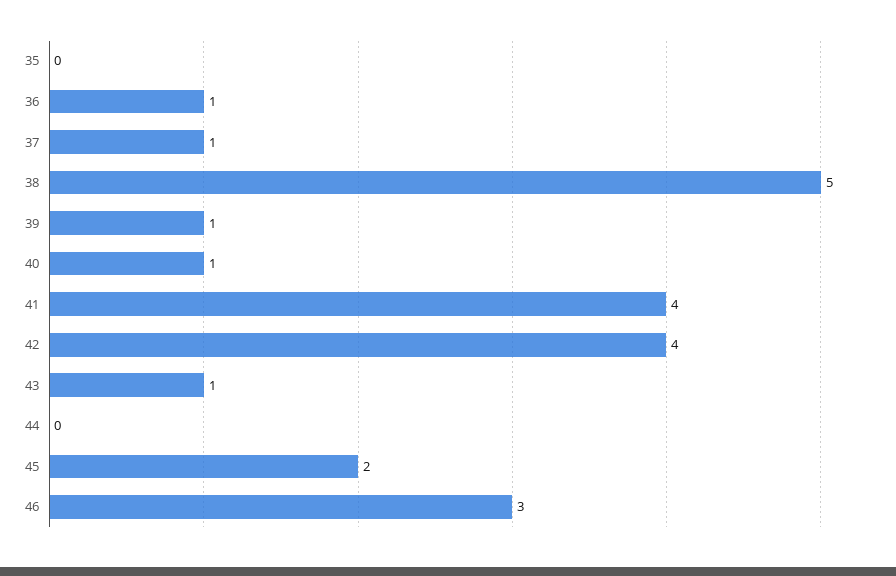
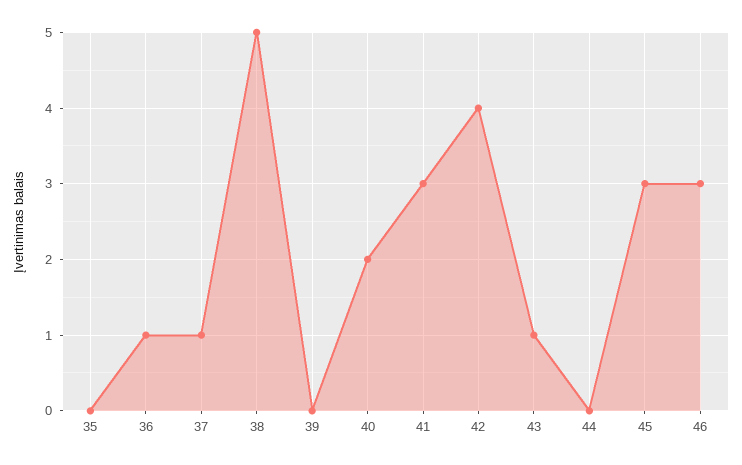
  {
    "35": 0,
    "36": 1,
    "37": 1,
    "38": 5,
-   "39": 1,
+   "39": 0,
-   "40": 1,
+   "40": 2,
-   "41": 4,
+   "41": 3,
    "42": 4,
    "43": 1,
    "44": 0,
-   "45": 2,
+   "45": 3,
    "46": 3
  }

